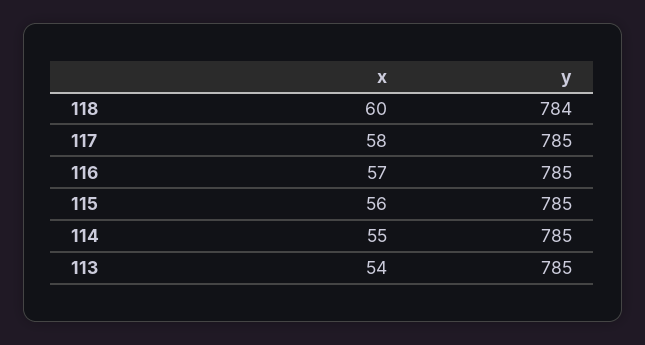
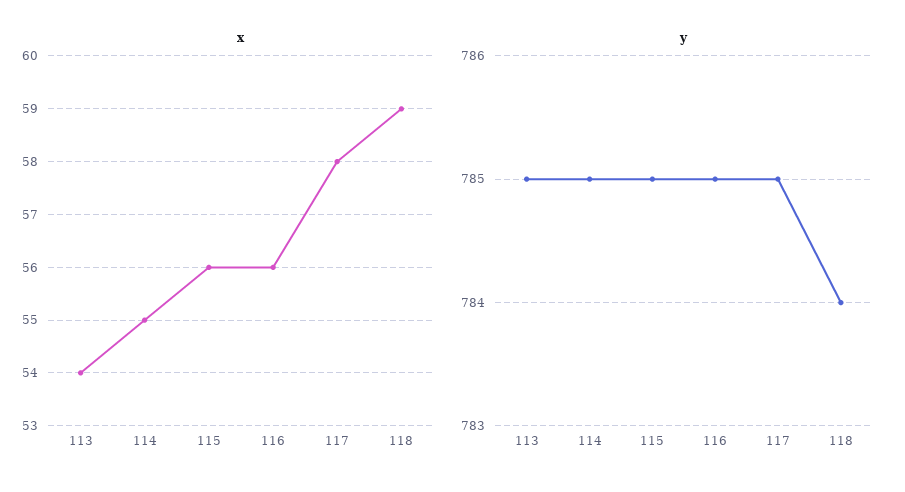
  {
    "x": {
-     "118": 60,
+     "118": 59,
      "117": 58,
-     "116": 57,
+     "116": 56,
      "115": 56,
      "114": 55,
      "113": 54
    },
    "y": {
      "118": 784,
      "117": 785,
      "116": 785,
      "115": 785,
      "114": 785,
      "113": 785
    }
  }

